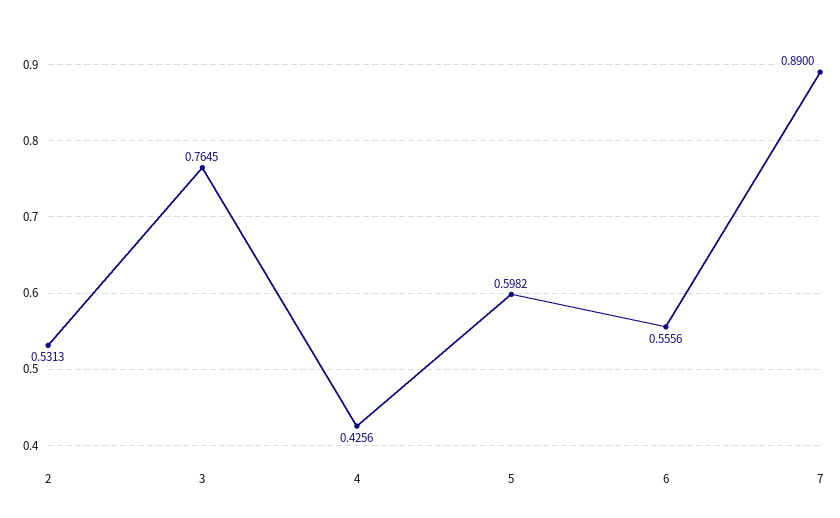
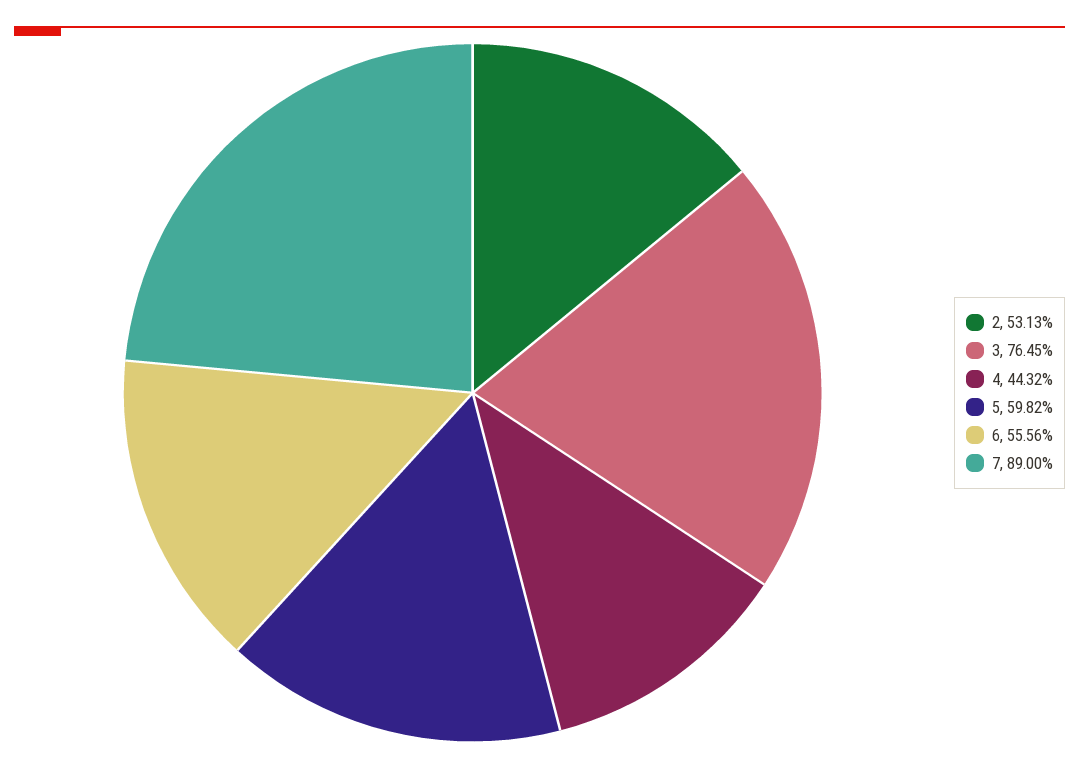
  {
    "2": 0.5313,
    "3": 0.7645,
-   "4": 0.4256,
+   "4": 0.4432,
    "5": 0.5982,
    "6": 0.5556,
    "7": 0.89
  }

